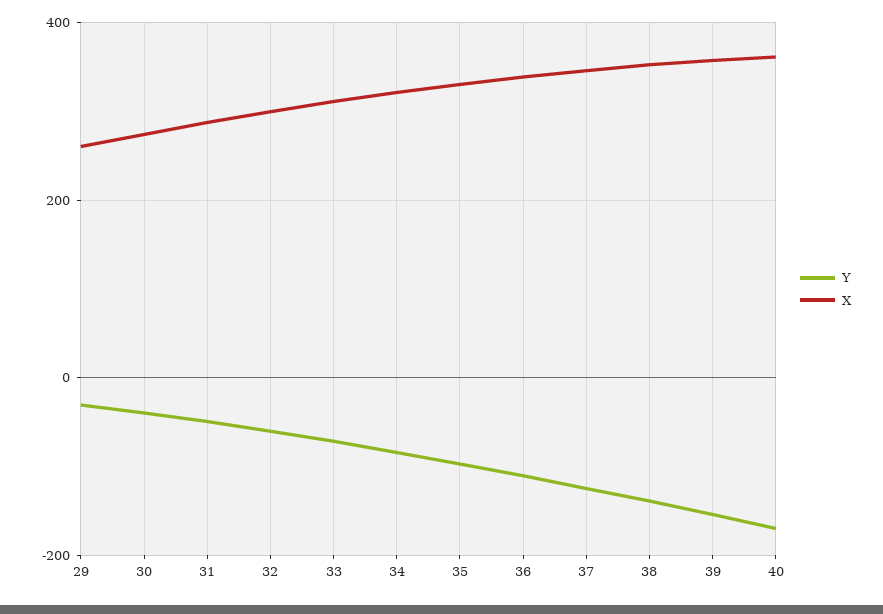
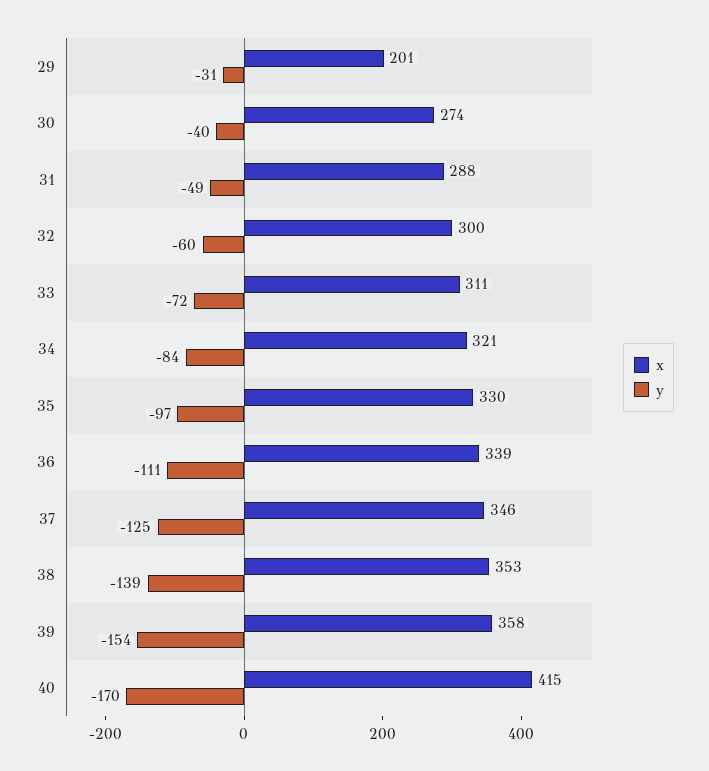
  {
    "Y": {
      "29": -31,
      "30": -40,
      "31": -49,
      "32": -60,
      "33": -72,
      "34": -84,
      "35": -97,
      "36": -111,
      "37": -125,
      "38": -139,
      "39": -154,
      "40": -170
    },
    "X": {
-     "29": 260,
+     "29": 201,
      "30": 274,
      "31": 288,
      "32": 300,
      "33": 311,
      "34": 321,
      "35": 330,
      "36": 339,
      "37": 346,
      "38": 353,
      "39": 358,
-     "40": 360
+     "40": 415
    }
  }

